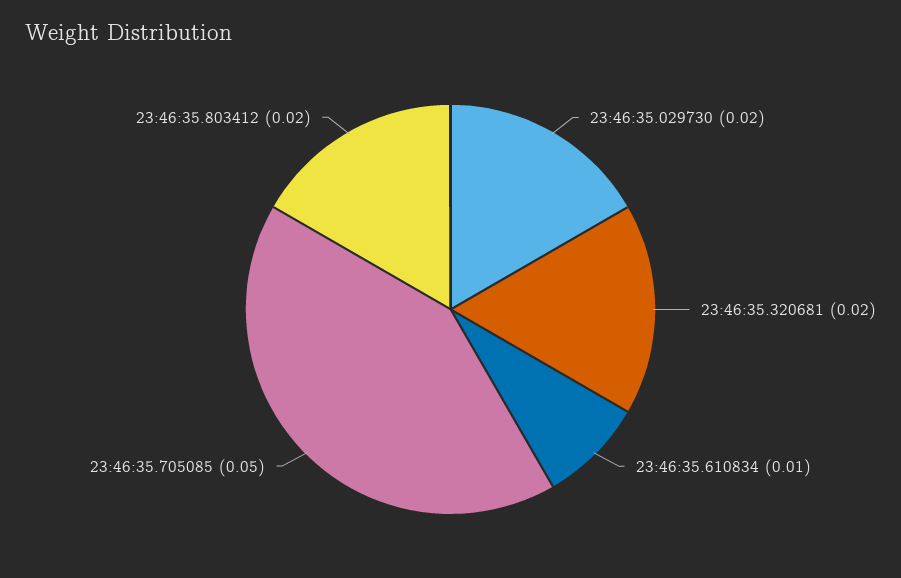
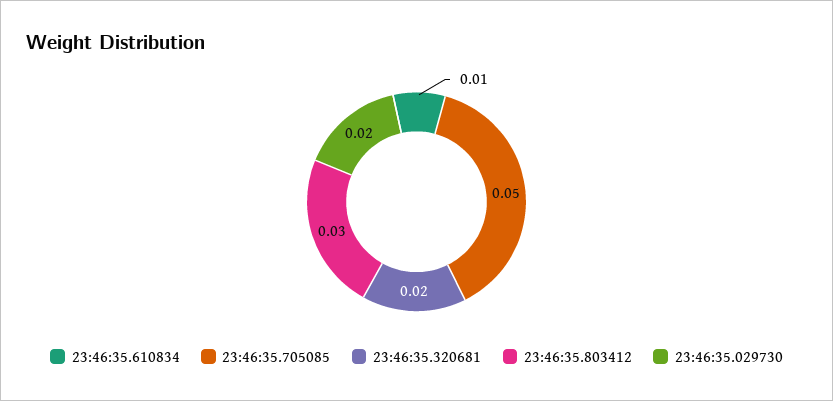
  {
    "23:46:35.029730": 0.02,
    "23:46:35.320681": 0.02,
    "23:46:35.610834": 0.01,
    "23:46:35.705085": 0.05,
-   "23:46:35.803412": 0.02
+   "23:46:35.803412": 0.03
  }

